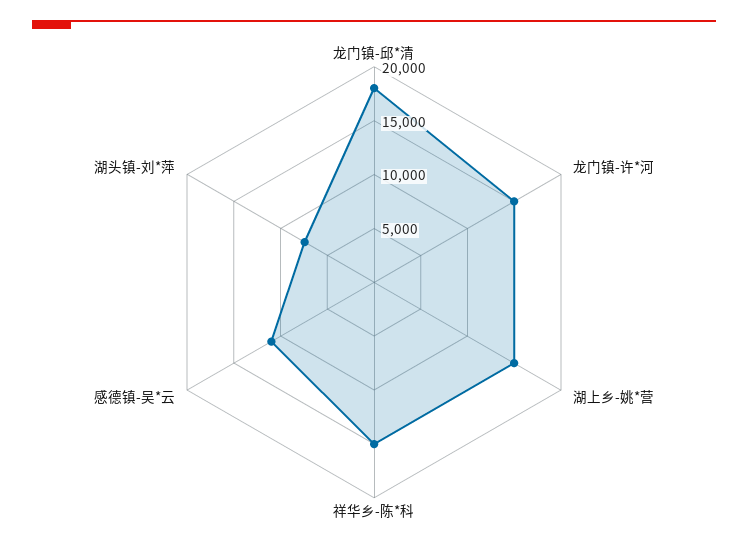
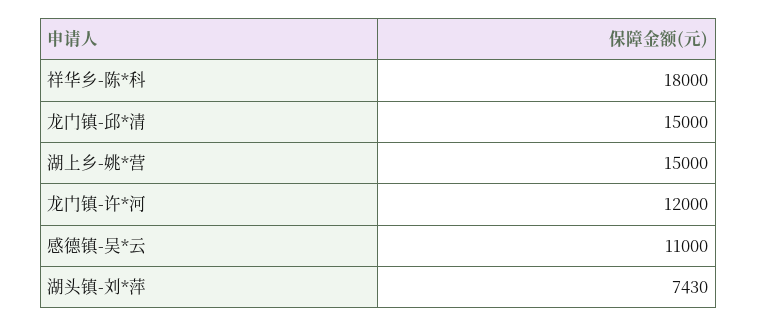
  {
-   "龙门镇-邱*清": 18000,
+   "龙门镇-邱*清": 15000,
-   "龙门镇-许*河": 15000,
+   "龙门镇-许*河": 12000,
    "湖上乡-姚*营": 15000,
-   "祥华乡-陈*科": 15000,
+   "祥华乡-陈*科": 18000,
    "感德镇-吴*云": 11000,
    "湖头镇-刘*萍": 7430
  }

